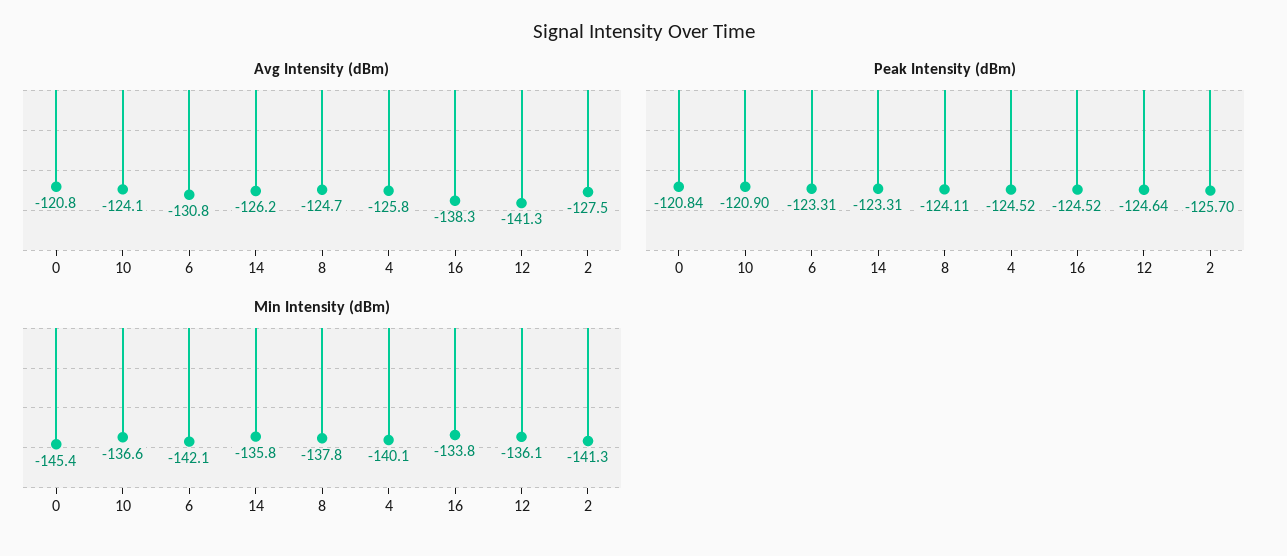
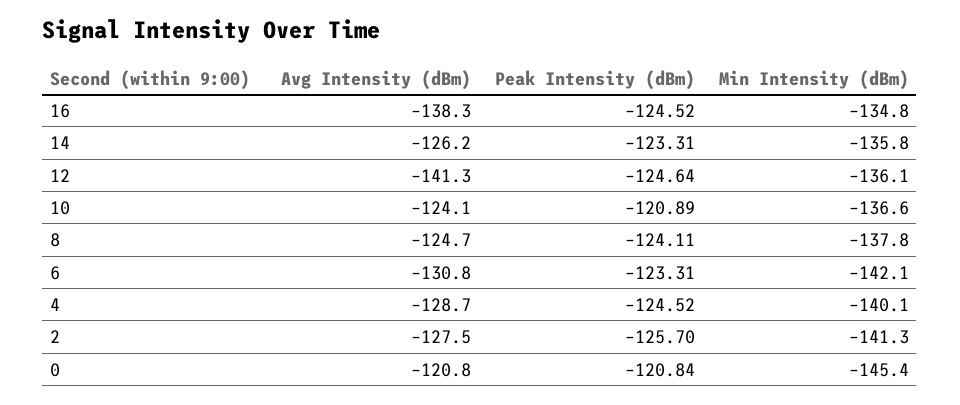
  {
    "Avg Intensity (dBm)": {
      "0": -120.8,
      "10": -124.1,
      "6": -130.8,
      "14": -126.2,
      "8": -124.7,
-     "4": -125.8,
+     "4": -128.7,
      "16": -138.3,
      "12": -141.3,
      "2": -127.5
    },
    "Peak Intensity (dBm)": {
      "0": -120.84,
-     "10": -120.9,
+     "10": -120.89,
      "6": -123.31,
      "14": -123.31,
      "8": -124.11,
      "4": -124.52,
      "16": -124.52,
      "12": -124.64,
      "2": -125.7
    },
    "Min Intensity (dBm)": {
      "0": -145.4,
      "10": -136.6,
      "6": -142.1,
      "14": -135.8,
      "8": -137.8,
      "4": -140.1,
-     "16": -133.8,
+     "16": -134.8,
      "12": -136.1,
      "2": -141.3
    }
  }

